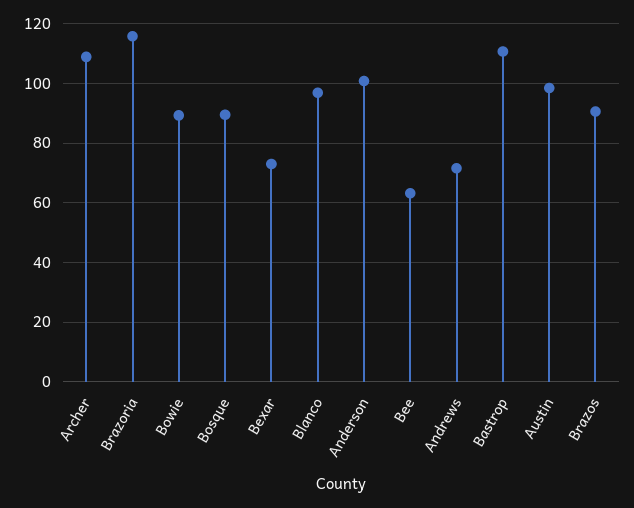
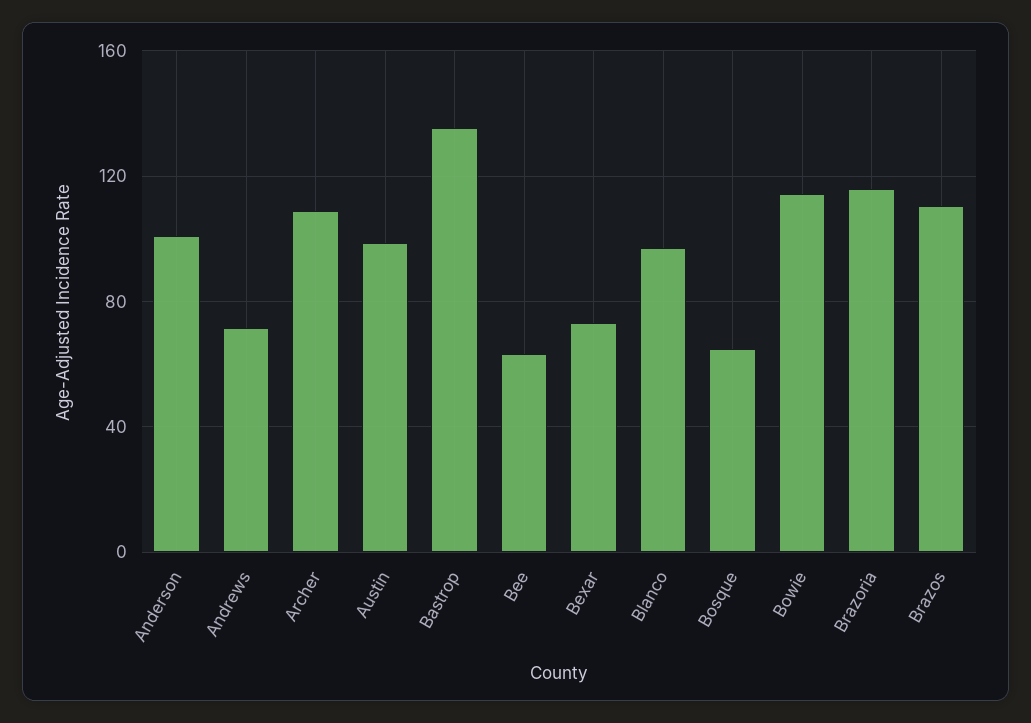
  {
    "Archer": 110,
    "Brazoria": 115,
-   "Bowie": 90,
+   "Bowie": 115,
-   "Bosque": 90,
+   "Bosque": 65,
    "Bexar": 72.5,
    "Blanco": 97.5,
    "Anderson": 100,
    "Bee": 62.5,
    "Andrews": 72.5,
-   "Bastrop": 110,
+   "Bastrop": 135,
    "Austin": 97.5,
-   "Brazos": 90
+   "Brazos": 110
  }

